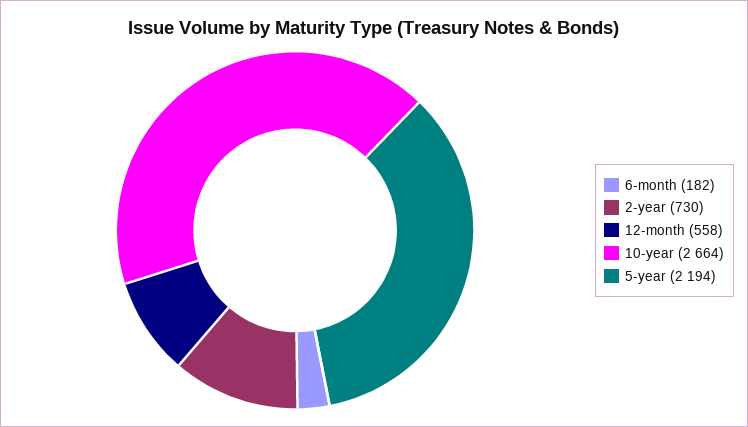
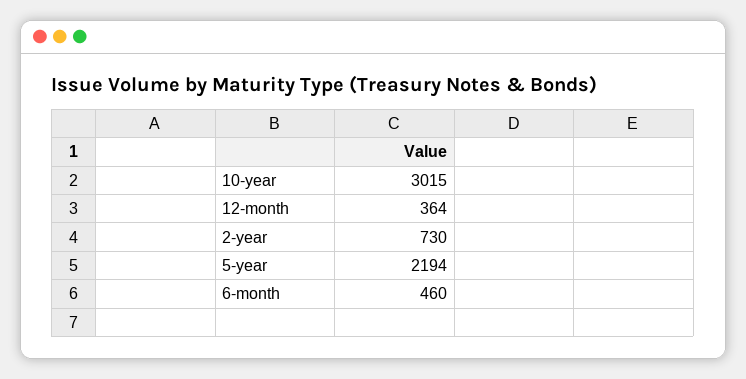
  {
-   "6-month": 182,
+   "6-month": 460,
    "2-year": 730,
-   "12-month": 558,
+   "12-month": 364,
-   "10-year": 2664,
+   "10-year": 3015,
    "5-year": 2194
  }

